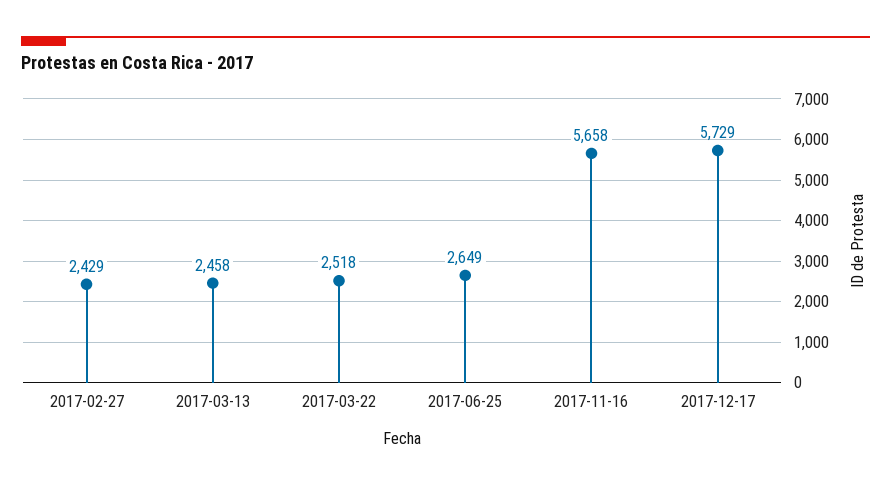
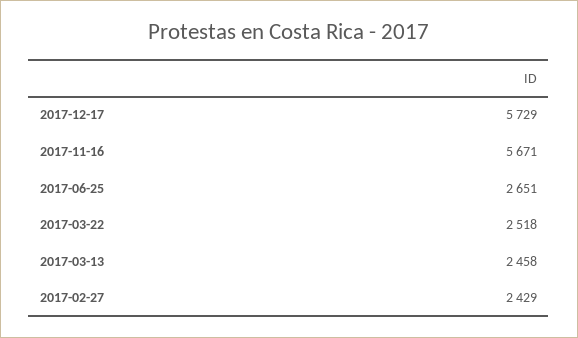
  {
    "2017-02-27": 2429,
    "2017-03-13": 2458,
    "2017-03-22": 2518,
-   "2017-06-25": 2649,
+   "2017-06-25": 2651,
-   "2017-11-16": 5658,
+   "2017-11-16": 5671,
    "2017-12-17": 5729
  }

